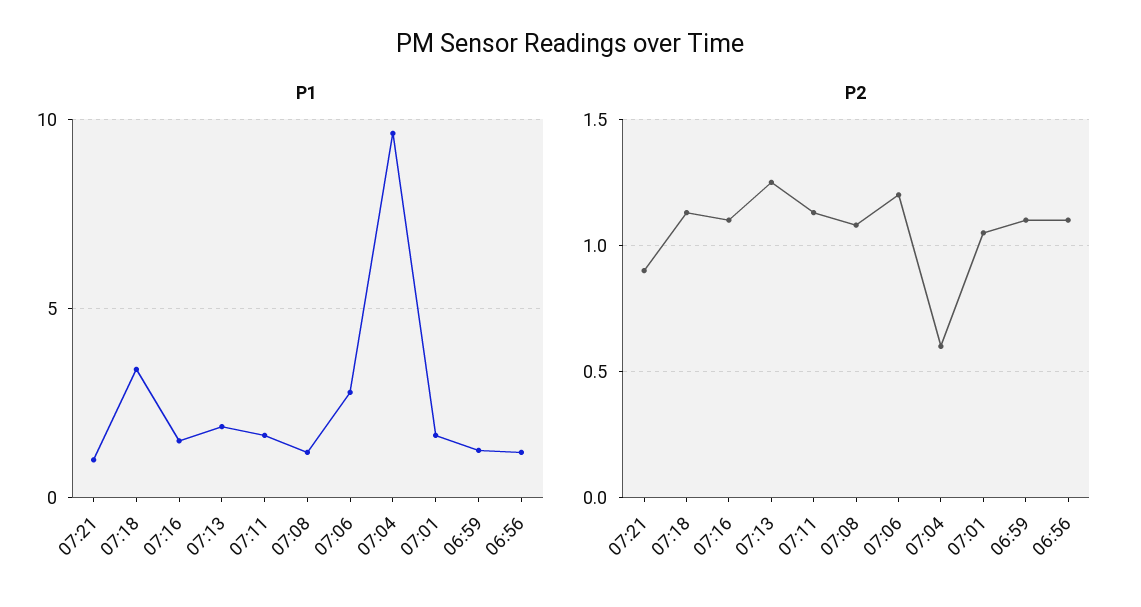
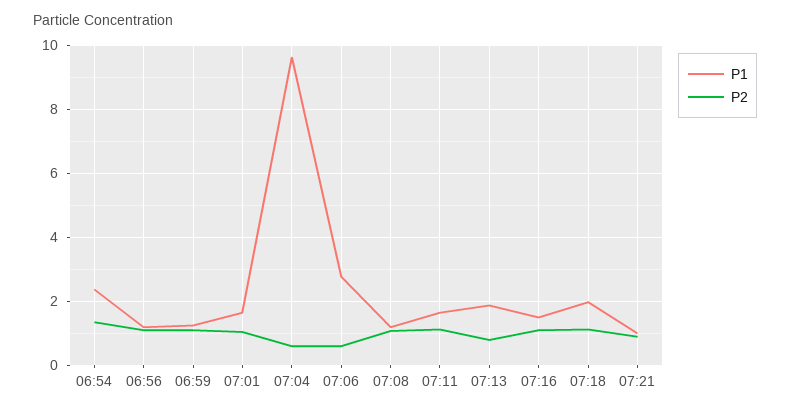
  {
    "P1": {
      "07:21": 1,
-     "07:18": 3.5,
+     "07:18": 2,
      "07:16": 1.6,
      "07:13": 1.8,
      "07:11": 1.6,
      "07:08": 1.2,
      "07:06": 2.8,
      "07:04": 9.6,
      "07:01": 1.6,
      "06:59": 1.2,
-     "06:56": 1.2
+     "06:56": 1.2,
+     "06:54": 2.4
    },
    "P2": {
      "07:21": 0.9,
      "07:18": 1.15,
      "07:16": 1.1,
-     "07:13": 1.25,
+     "07:13": 0.8,
      "07:11": 1.15,
      "07:08": 1.1,
-     "07:06": 1.2,
+     "07:06": 0.6,
      "07:04": 0.6,
      "07:01": 1.05,
      "06:59": 1.1,
-     "06:56": 1.1
+     "06:56": 1.1,
+     "06:54": 1.4
    }
  }

